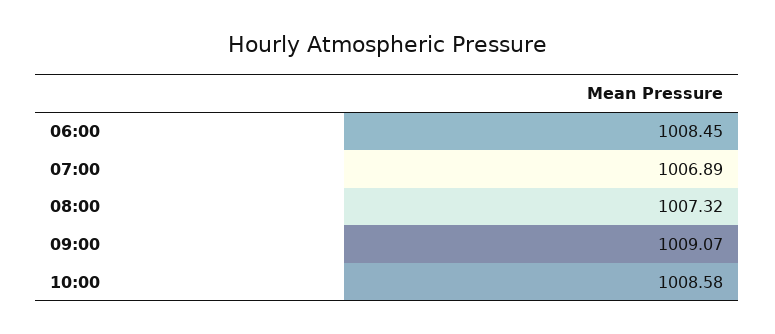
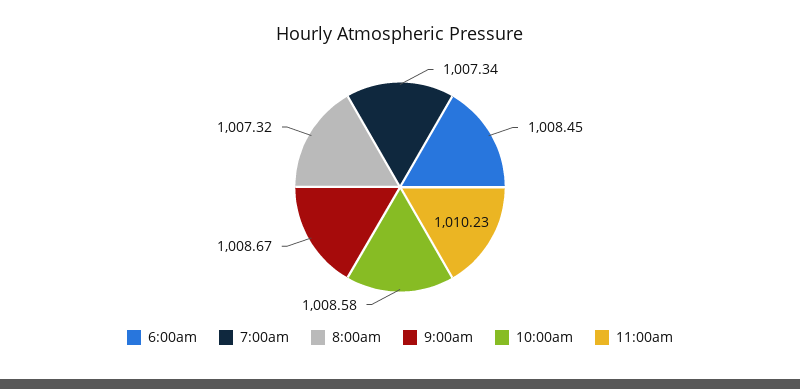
  {
    "06:00": 1008.45,
-   "07:00": 1006.89,
+   "07:00": 1007.34,
    "08:00": 1007.32,
-   "09:00": 1009.07,
+   "09:00": 1008.67,
-   "10:00": 1008.58
+   "10:00": 1008.58,
+   "11:00am": 1010.23
  }

